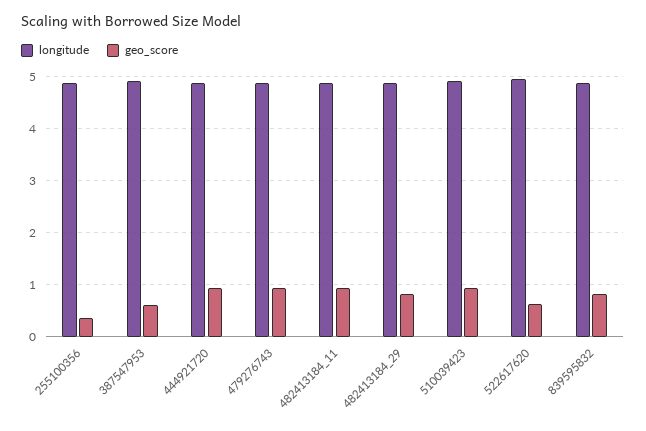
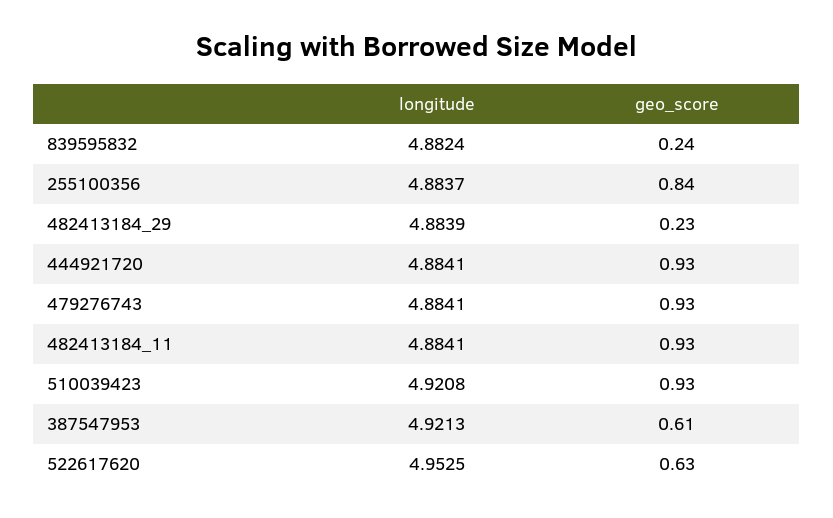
  {
    "longitude": {
      "255100356": 4.8837,
      "387547953": 4.9213,
      "444921720": 4.8841,
      "479276743": 4.8841,
      "482413184_11": 4.8841,
      "482413184_29": 4.8839,
      "510039423": 4.9208,
      "522617620": 4.9525,
      "839595832": 4.8824
    },
    "geo_score": {
-     "255100356": 0.4,
+     "255100356": 0.84,
      "387547953": 0.61,
      "444921720": 0.93,
      "479276743": 0.93,
      "482413184_11": 0.93,
-     "482413184_29": 0.8,
+     "482413184_29": 0.23,
      "510039423": 0.93,
      "522617620": 0.63,
-     "839595832": 0.8
+     "839595832": 0.24
    }
  }

